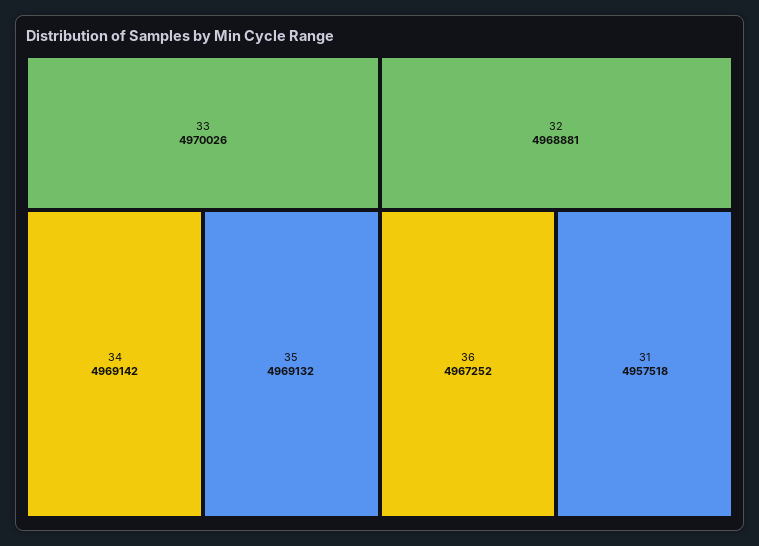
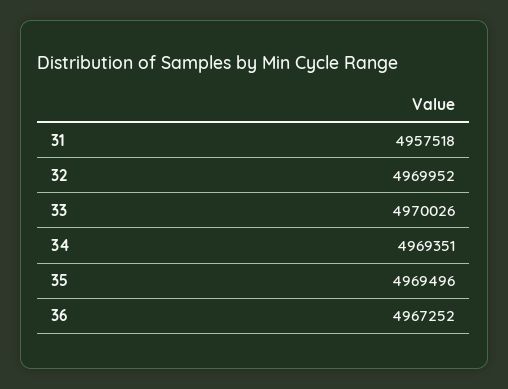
  {
    "33": 4970026,
-   "34": 4969142,
+   "34": 4969351,
-   "35": 4969132,
+   "35": 4969496,
-   "32": 4968881,
+   "32": 4969952,
    "36": 4967252,
    "31": 4957518
  }

